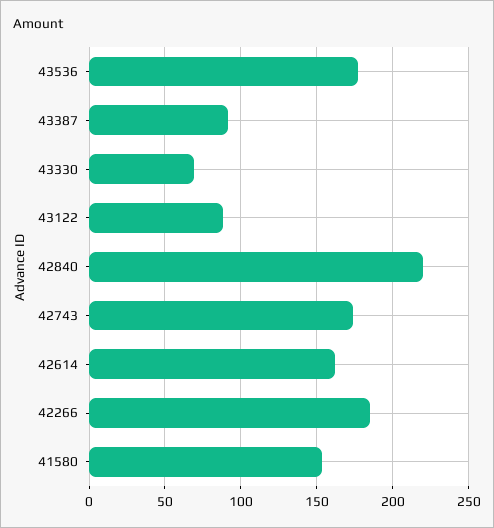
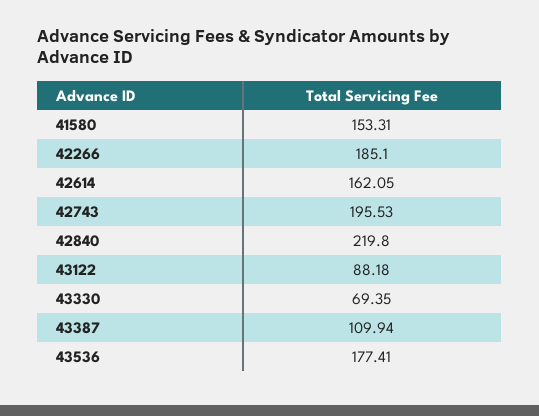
  {
    "43536": 177.41,
-   "43387": 90,
+   "43387": 109.94,
    "43330": 69.35,
    "43122": 88.18,
    "42840": 219.8,
-   "42743": 175,
+   "42743": 195.53,
    "42614": 162.05,
    "42266": 185.1,
    "41580": 153.31
  }

